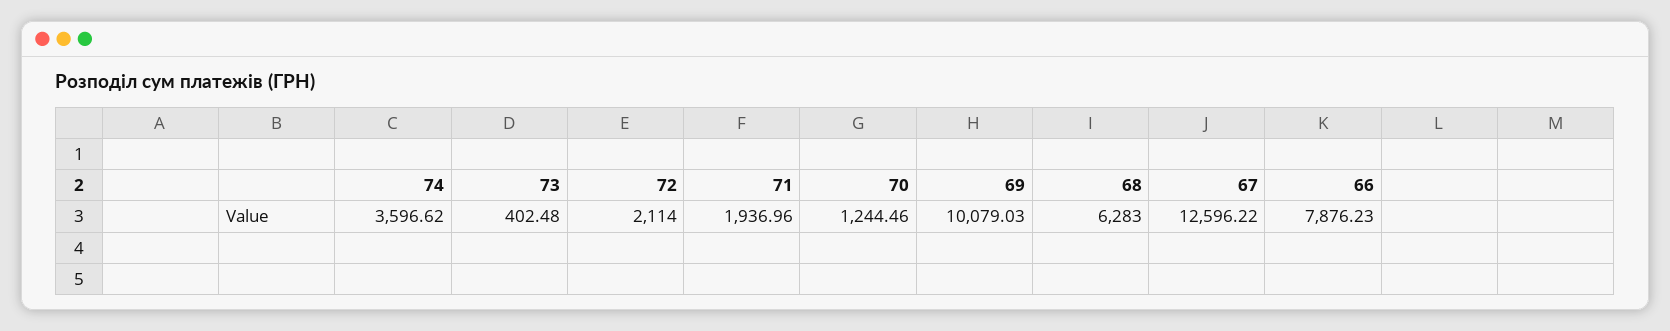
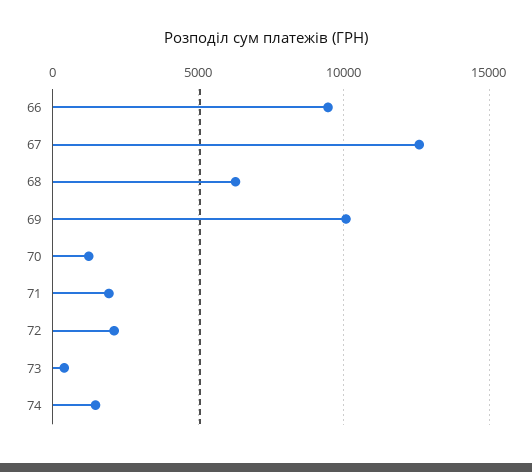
  {
-   "74": 3596.62,
+   "74": 1500,
    "73": 402.48,
    "72": 2114,
    "71": 1936.96,
    "70": 1244.46,
    "69": 10079.03,
    "68": 6283,
    "67": 12596.22,
-   "66": 7876.23
+   "66": 9500
  }

